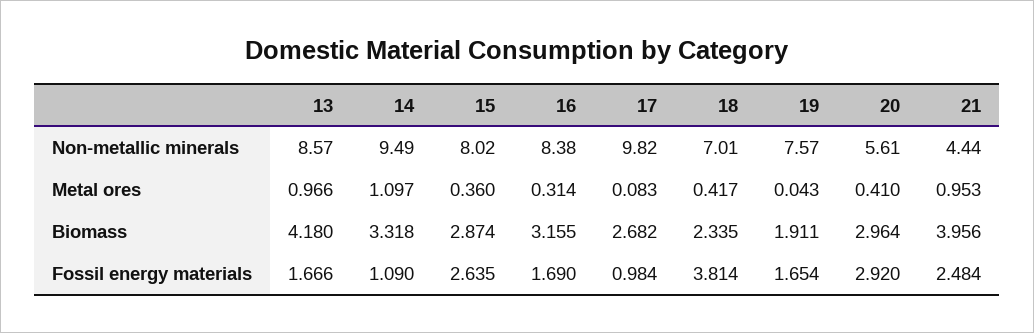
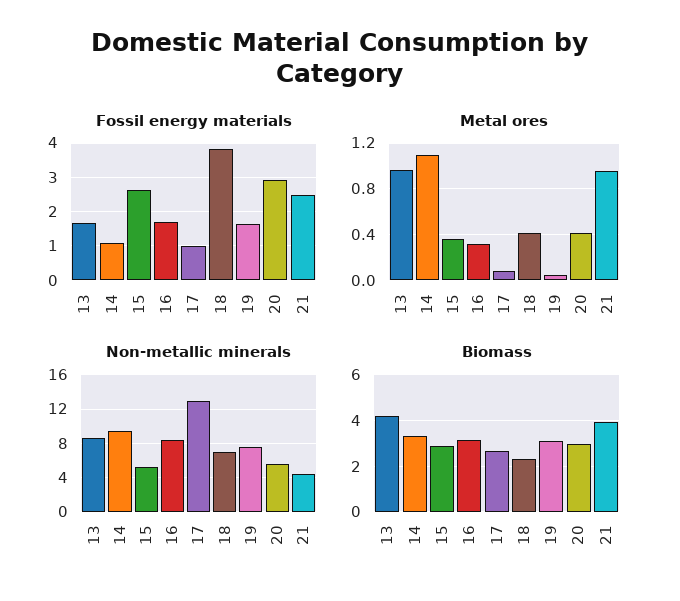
  {
    "Non-metallic minerals": {
      "13": 8.57,
      "14": 9.49,
-     "15": 8.02,
+     "15": 5,
      "16": 8.38,
-     "17": 9.82,
+     "17": 13,
      "18": 7.01,
      "19": 7.57,
      "20": 5.61,
      "21": 4.44
    },
    "Metal ores": {
      "13": 0.966,
      "14": 1.097,
      "15": 0.36,
      "16": 0.314,
      "17": 0.083,
      "18": 0.417,
      "19": 0.043,
      "20": 0.41,
      "21": 0.953
    },
    "Biomass": {
      "13": 4.18,
      "14": 3.318,
      "15": 2.874,
      "16": 3.155,
      "17": 2.682,
      "18": 2.335,
-     "19": 1.911,
+     "19": 3,
      "20": 2.964,
      "21": 3.956
    },
    "Fossil energy materials": {
      "13": 1.666,
      "14": 1.09,
      "15": 2.635,
      "16": 1.69,
      "17": 0.984,
      "18": 3.814,
      "19": 1.654,
      "20": 2.92,
      "21": 2.484
    }
  }

